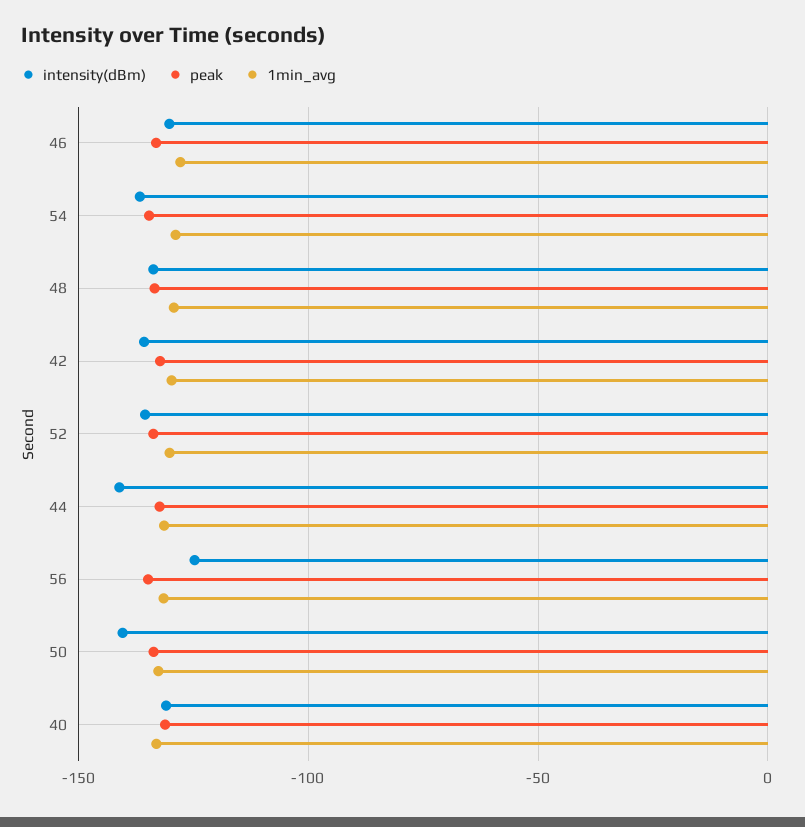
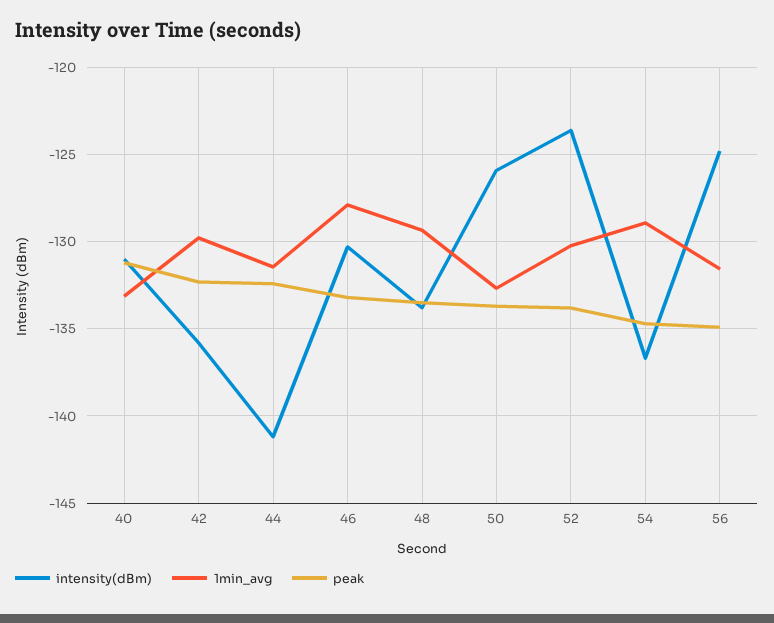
  {
    "intensity(dBm)": {
      "46": -130.5,
      "54": -136.5,
      "48": -134,
      "42": -136,
-     "52": -135,
+     "52": -123.5,
      "44": -141,
      "56": -125,
-     "50": -140,
+     "50": -126,
      "40": -131
    },
    "peak": {
      "46": -133,
      "54": -134.5,
      "48": -133.5,
      "42": -132.5,
      "52": -134,
      "44": -132.5,
      "56": -135,
      "50": -133.5,
      "40": -131
    },
    "1min_avg": {
      "46": -128,
      "54": -129,
      "48": -129.5,
      "42": -130,
      "52": -130,
      "44": -131.5,
      "56": -131.5,
      "50": -132.5,
      "40": -133
    }
  }

